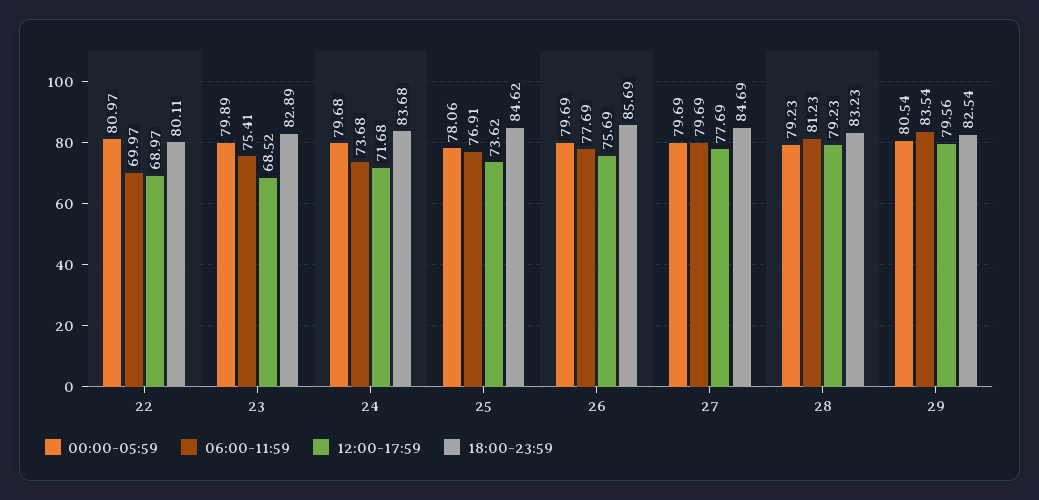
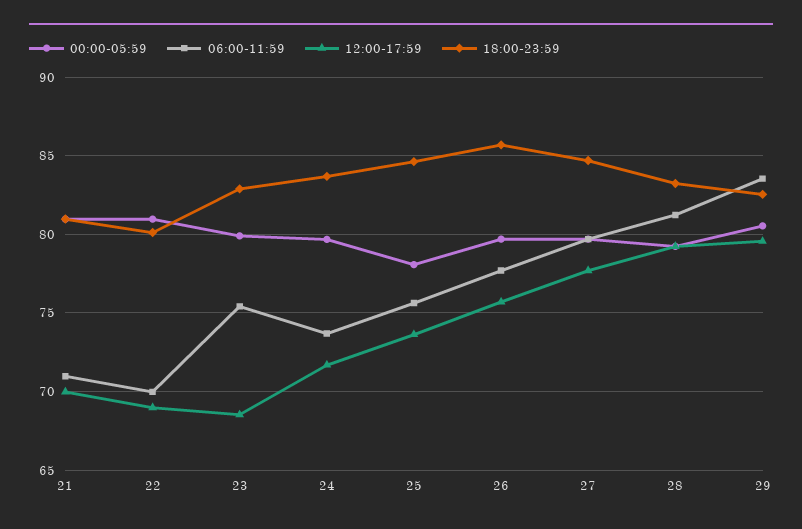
  {
    "00:00-05:59": {
      "22": 80.97,
      "23": 79.89,
      "24": 79.68,
      "25": 78.06,
      "26": 79.69,
      "27": 79.69,
      "28": 79.23,
-     "29": 80.54
+     "29": 80.54,
+     "21": 81
    },
    "06:00-11:59": {
      "22": 69.97,
      "23": 75.41,
      "24": 73.68,
-     "25": 76.91,
+     "25": 75.5,
      "26": 77.69,
      "27": 79.69,
      "28": 81.23,
-     "29": 83.54
+     "29": 83.54,
+     "21": 71
    },
    "12:00-17:59": {
      "22": 68.97,
      "23": 68.52,
      "24": 71.68,
      "25": 73.62,
      "26": 75.69,
      "27": 77.69,
      "28": 79.23,
-     "29": 79.56
+     "29": 79.56,
+     "21": 70
    },
    "18:00-23:59": {
      "22": 80.11,
      "23": 82.89,
      "24": 83.68,
      "25": 84.62,
      "26": 85.69,
      "27": 84.69,
      "28": 83.23,
-     "29": 82.54
+     "29": 82.54,
+     "21": 81
    }
  }

